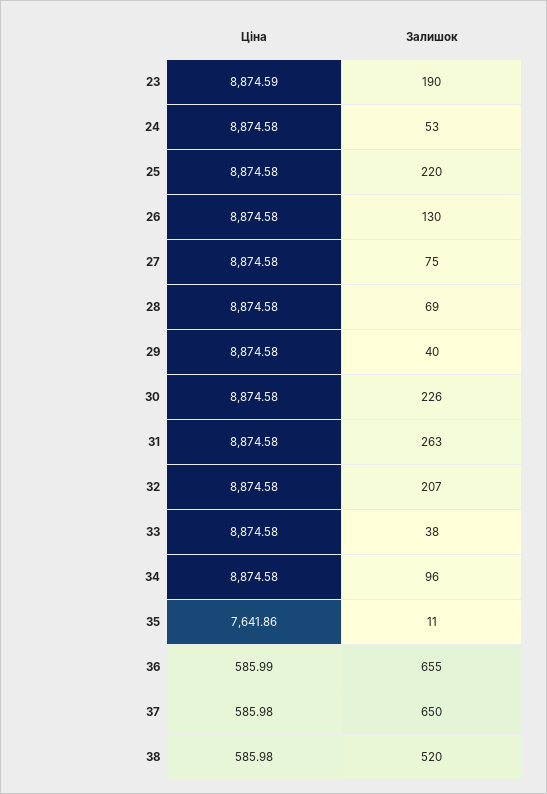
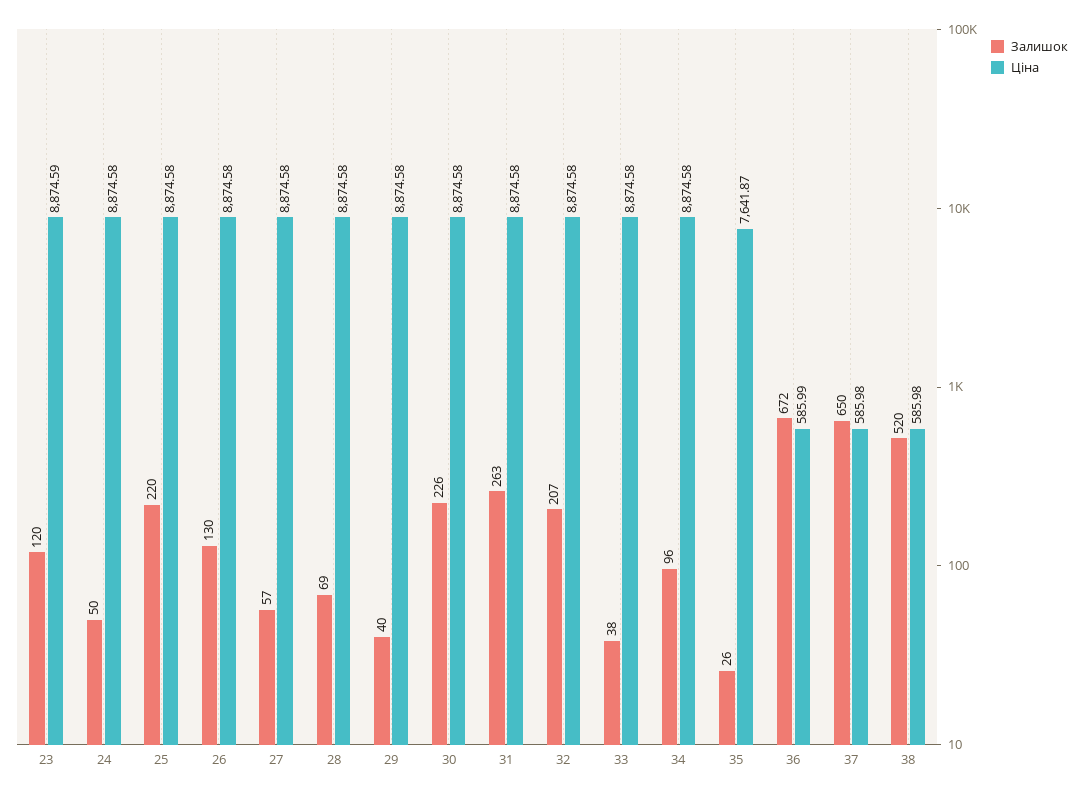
  {
    "Ціна": {
      "23": 8874.59,
      "24": 8874.58,
      "25": 8874.58,
      "26": 8874.58,
      "27": 8874.58,
      "28": 8874.58,
      "29": 8874.58,
      "30": 8874.58,
      "31": 8874.58,
      "32": 8874.58,
      "33": 8874.58,
      "34": 8874.58,
-     "35": 7641.86,
+     "35": 7641.87,
      "36": 585.99,
      "37": 585.98,
      "38": 585.98
    },
    "Залишок": {
-     "23": 190,
+     "23": 120,
-     "24": 53,
+     "24": 50,
      "25": 220,
      "26": 130,
-     "27": 75,
+     "27": 57,
      "28": 69,
      "29": 40,
      "30": 226,
      "31": 263,
      "32": 207,
      "33": 38,
      "34": 96,
-     "35": 11,
+     "35": 26,
-     "36": 655,
+     "36": 672,
      "37": 650,
      "38": 520
    }
  }

